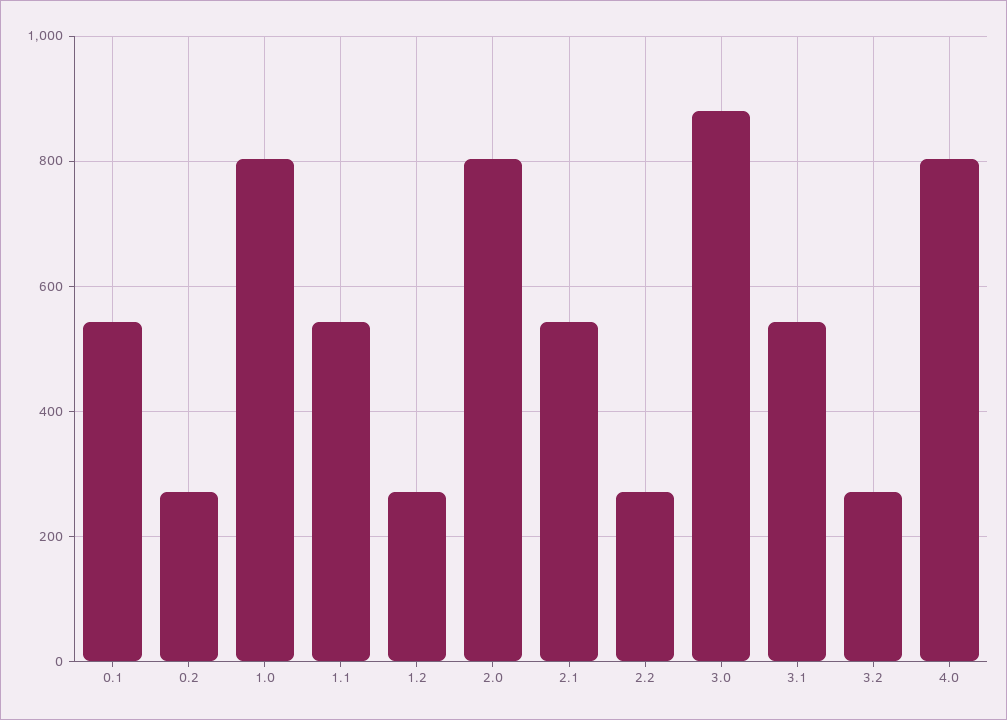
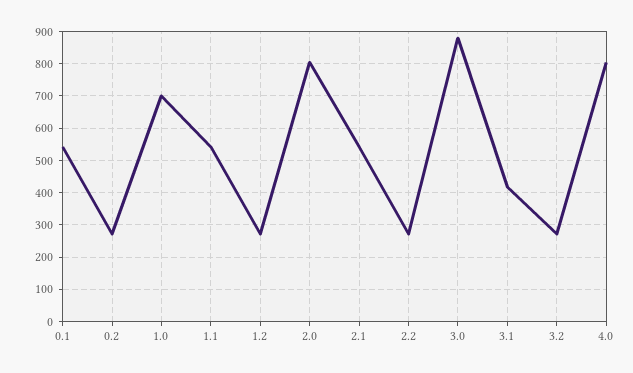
  {
    "0.1": 540,
    "0.2": 280,
-   "1.0": 800,
+   "1.0": 700,
    "1.1": 540,
    "1.2": 280,
    "2.0": 800,
    "2.1": 540,
    "2.2": 280,
    "3.0": 880,
-   "3.1": 540,
+   "3.1": 420,
    "3.2": 280,
    "4.0": 800
  }

